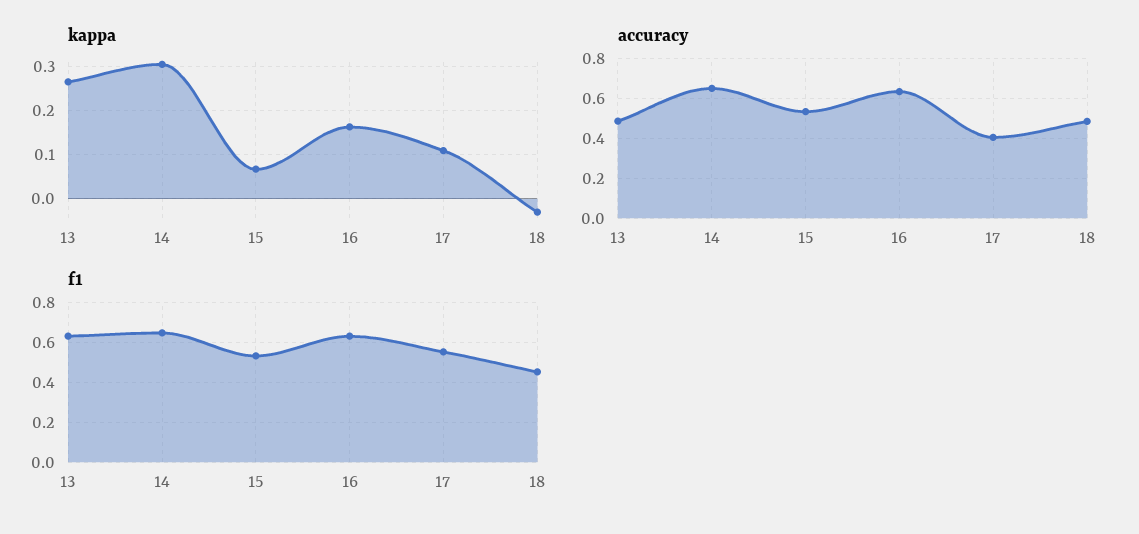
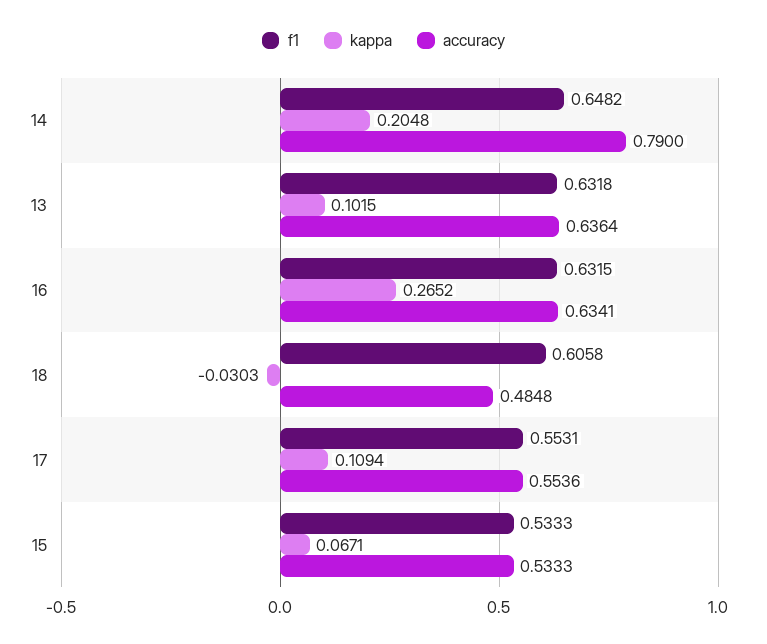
  {
    "kappa": {
-     "13": 0.26,
+     "13": 0.1015,
-     "14": 0.3,
+     "14": 0.2048,
      "15": 0.0671,
-     "16": 0.16,
+     "16": 0.2652,
      "17": 0.1094,
      "18": -0.0303
    },
    "accuracy": {
-     "13": 0.5,
+     "13": 0.6364,
-     "14": 0.65,
+     "14": 0.79,
      "15": 0.5333,
      "16": 0.6341,
-     "17": 0.4,
+     "17": 0.5536,
      "18": 0.4848
    },
    "f1": {
      "13": 0.6318,
      "14": 0.6482,
      "15": 0.5333,
      "16": 0.6315,
      "17": 0.5531,
-     "18": 0.45
+     "18": 0.6058
    }
  }

